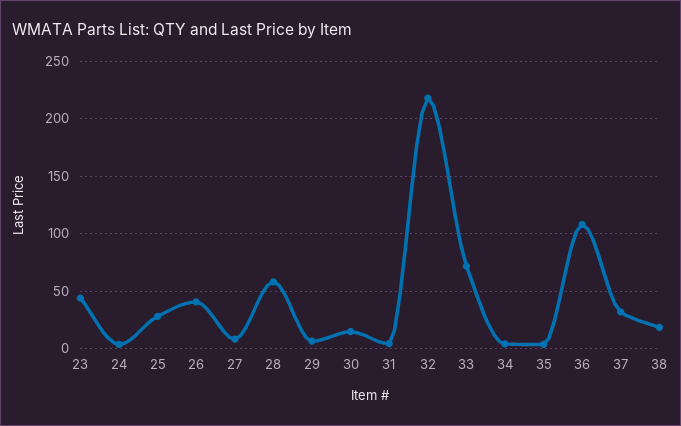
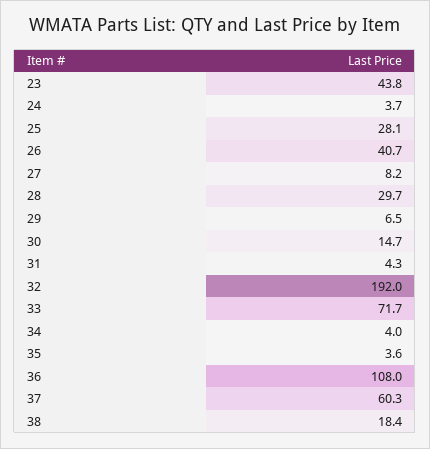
  {
    "23": 43.8,
    "24": 3.7,
    "25": 28.1,
    "26": 40.7,
    "27": 8.2,
-   "28": 60,
+   "28": 29.7,
    "29": 6.5,
    "30": 14.7,
    "31": 4.3,
-   "32": 220,
+   "32": 192,
    "33": 71.7,
    "34": 4,
    "35": 3.6,
    "36": 108,
-   "37": 30,
+   "37": 60.3,
    "38": 18.4
  }

